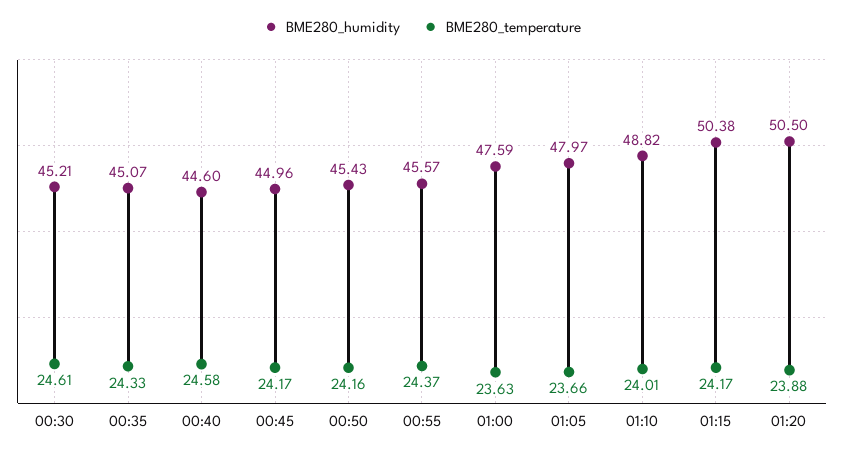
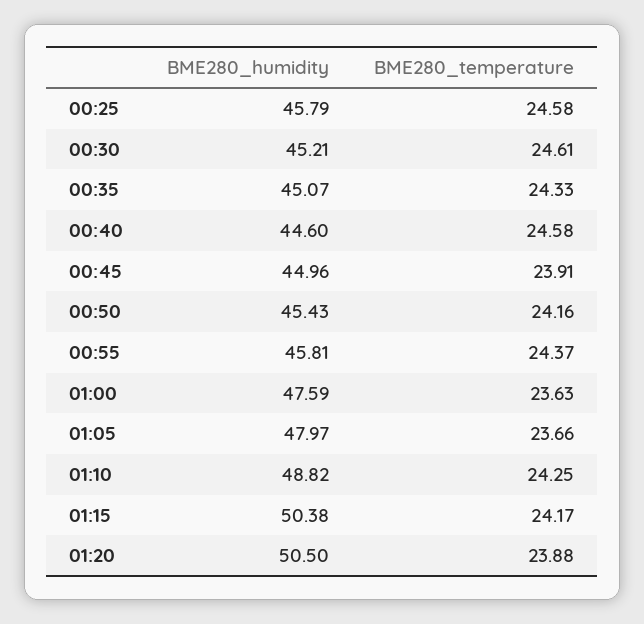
  {
    "BME280_humidity": {
      "00:30": 45.21,
      "00:35": 45.07,
      "00:40": 44.6,
      "00:45": 44.96,
      "00:50": 45.43,
-     "00:55": 45.57,
+     "00:55": 45.81,
      "01:00": 47.59,
      "01:05": 47.97,
      "01:10": 48.82,
      "01:15": 50.38,
-     "01:20": 50.5
+     "01:20": 50.5,
+     "00:25": 45.79
    },
    "BME280_temperature": {
      "00:30": 24.61,
      "00:35": 24.33,
      "00:40": 24.58,
-     "00:45": 24.17,
+     "00:45": 23.91,
      "00:50": 24.16,
      "00:55": 24.37,
      "01:00": 23.63,
      "01:05": 23.66,
-     "01:10": 24.01,
+     "01:10": 24.25,
      "01:15": 24.17,
-     "01:20": 23.88
+     "01:20": 23.88,
+     "00:25": 24.58
    }
  }

